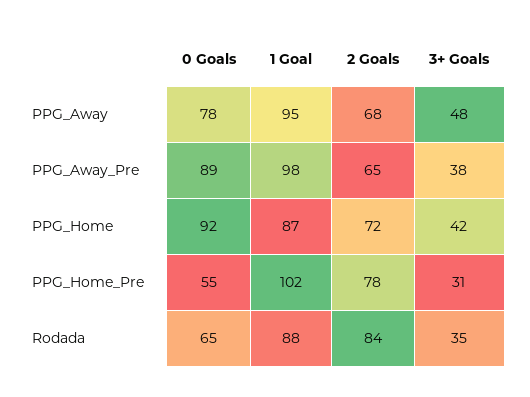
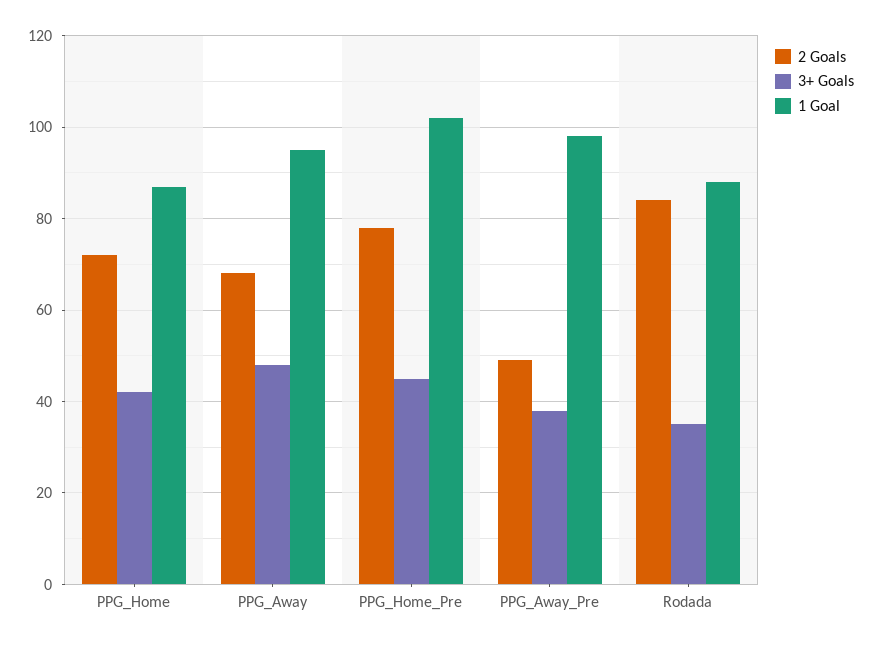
  {
-   "0 Goals": {
-     "PPG_Away": 78,
-     "PPG_Away_Pre": 89,
-     "PPG_Home": 92,
-     "PPG_Home_Pre": 55,
-     "Rodada": 65
-   },
    "1 Goal": {
      "PPG_Away": 95,
      "PPG_Away_Pre": 98,
      "PPG_Home": 87,
      "PPG_Home_Pre": 102,
      "Rodada": 88
    },
    "2 Goals": {
      "PPG_Away": 68,
-     "PPG_Away_Pre": 65,
+     "PPG_Away_Pre": 50,
      "PPG_Home": 72,
      "PPG_Home_Pre": 78,
      "Rodada": 84
    },
    "3+ Goals": {
      "PPG_Away": 48,
      "PPG_Away_Pre": 38,
      "PPG_Home": 42,
-     "PPG_Home_Pre": 31,
+     "PPG_Home_Pre": 45,
      "Rodada": 35
    }
  }

